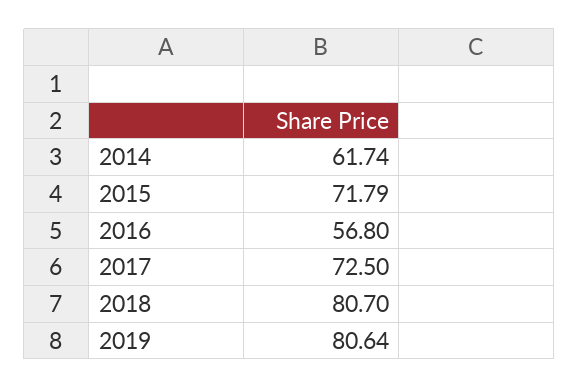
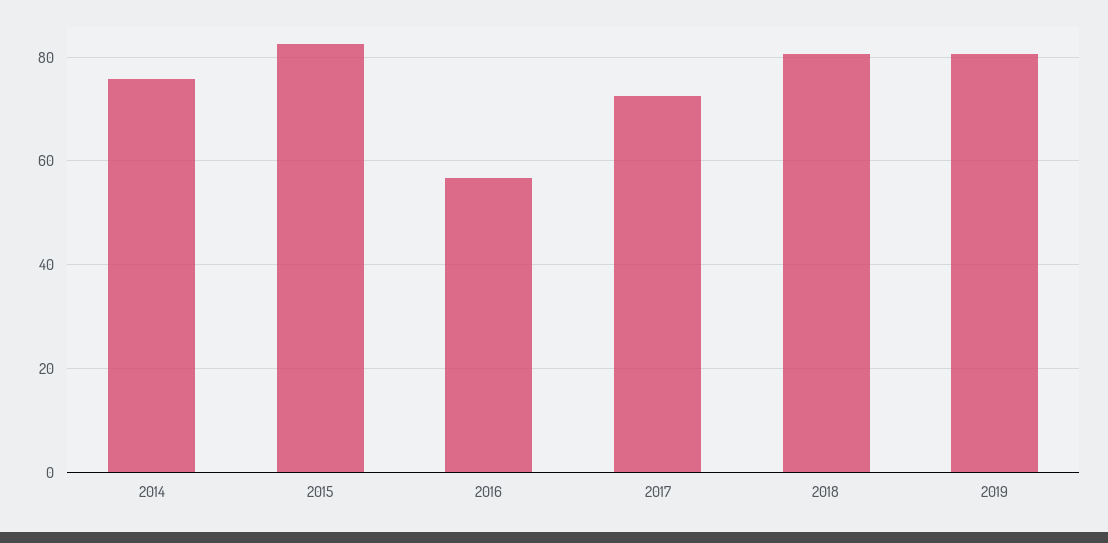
  {
-   "2014": 61.74,
+   "2014": 76,
-   "2015": 71.79,
+   "2015": 82,
    "2016": 56.8,
    "2017": 72.5,
    "2018": 80.7,
    "2019": 80.64
  }

